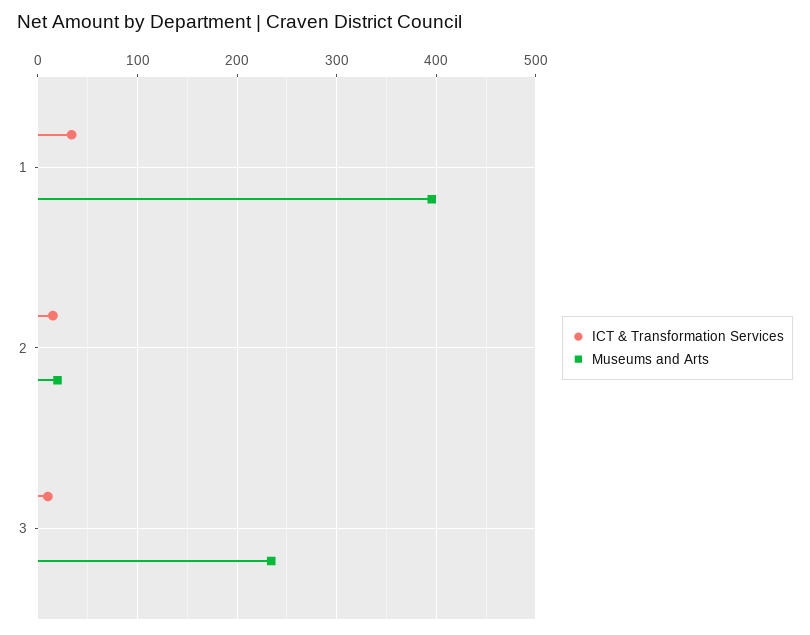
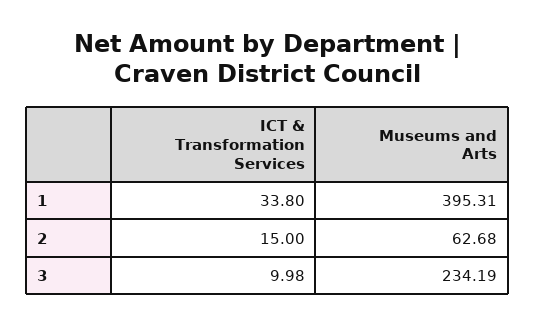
  {
    "ICT & Transformation Services": {
      "1": 33.8,
      "2": 15,
      "3": 9.98
    },
    "Museums and Arts": {
      "1": 395.31,
-     "2": 20,
+     "2": 62.68,
      "3": 234.19
    }
  }

